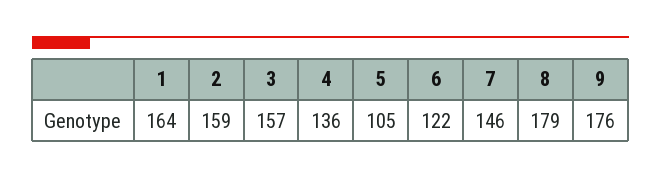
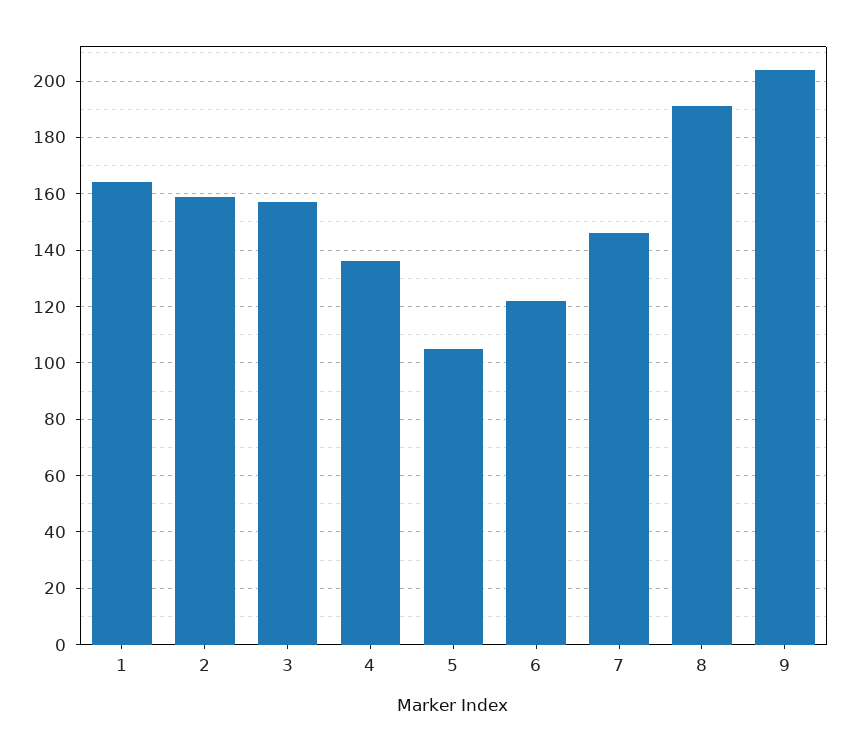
  {
    "1": 164,
    "2": 159,
    "3": 157,
    "4": 136,
    "5": 105,
    "6": 122,
    "7": 146,
-   "8": 179,
+   "8": 190,
-   "9": 176
+   "9": 205
  }

